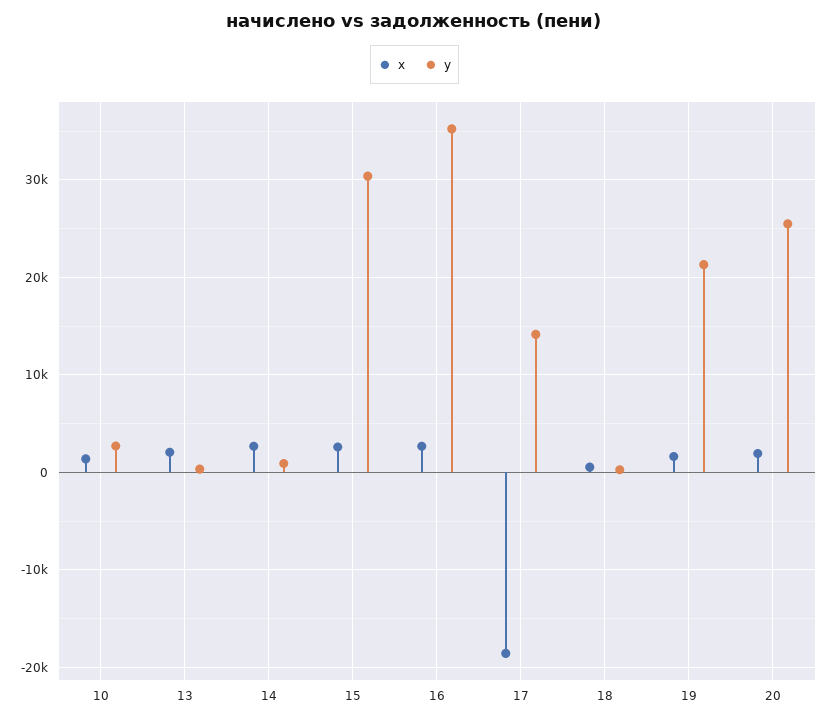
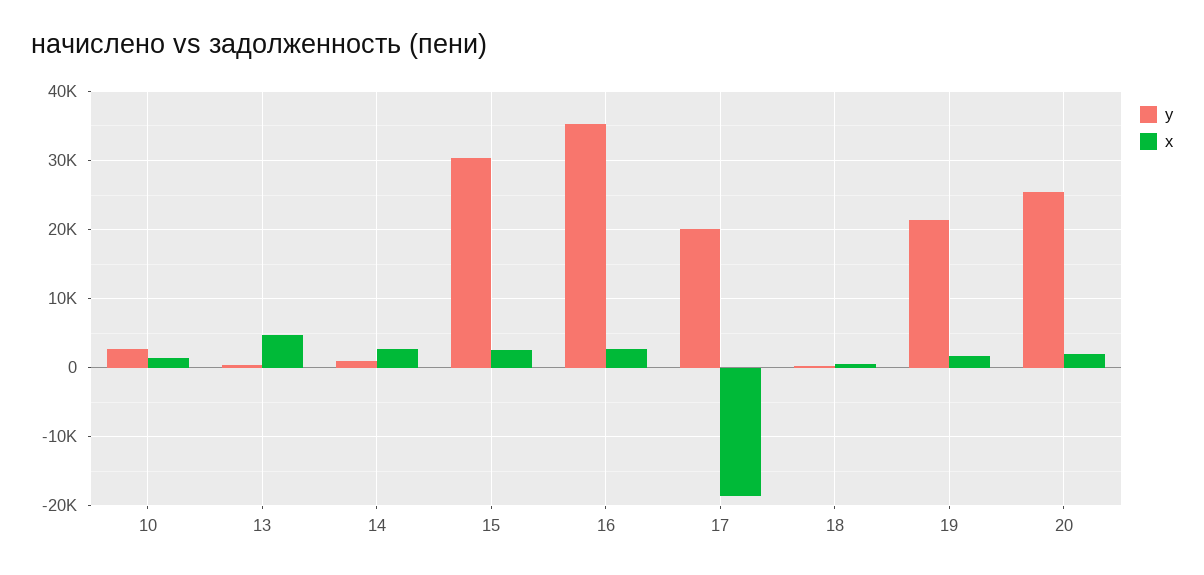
  {
    "x": {
      "10": 1000,
-     "13": 2000,
+     "13": 5000,
      "14": 3000,
      "15": 3000,
      "16": 3000,
      "17": -19000,
      "18": 1000,
      "19": 2000,
      "20": 2000
    },
    "y": {
      "10": 3000,
      "13": 0,
      "14": 1000,
      "15": 30000,
      "16": 35000,
-     "17": 14000,
+     "17": 20000,
      "18": 0,
      "19": 21000,
      "20": 25000
    }
  }

